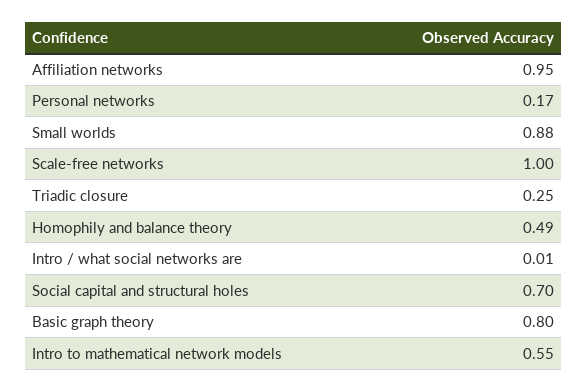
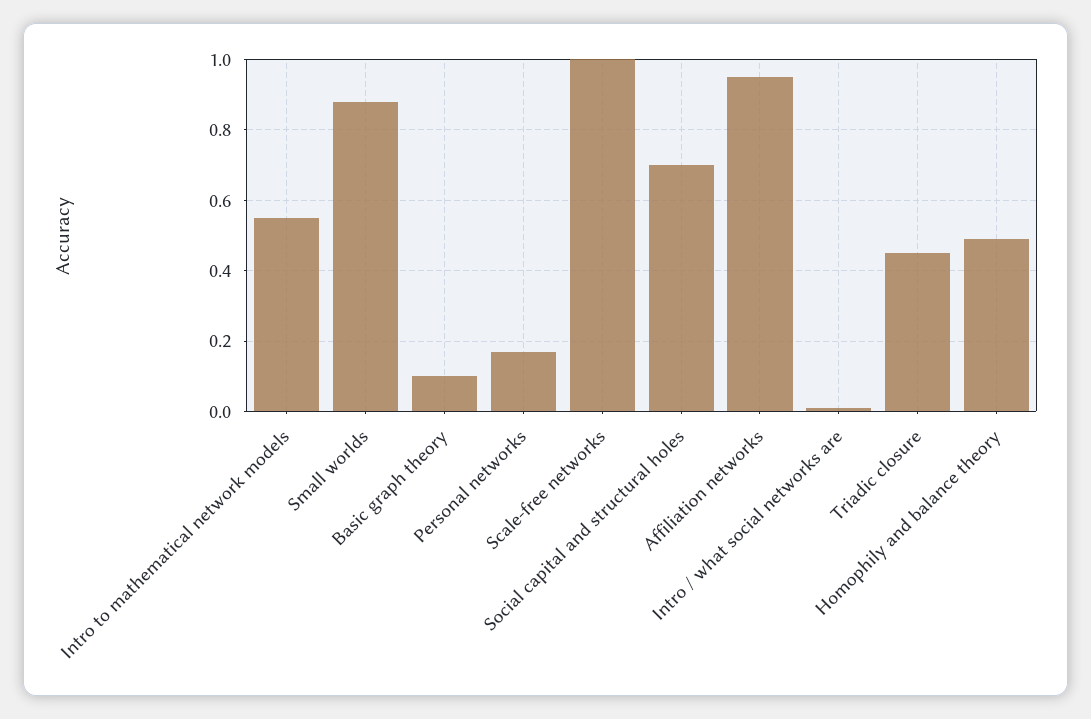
  {
    "Affiliation networks": 0.95,
    "Personal networks": 0.17,
    "Small worlds": 0.88,
    "Scale-free networks": 1,
-   "Triadic closure": 0.25,
+   "Triadic closure": 0.45,
    "Homophily and balance theory": 0.49,
    "Intro / what social networks are": 0.01,
    "Social capital and structural holes": 0.7,
-   "Basic graph theory": 0.8,
+   "Basic graph theory": 0.1,
    "Intro to mathematical network models": 0.55
  }

